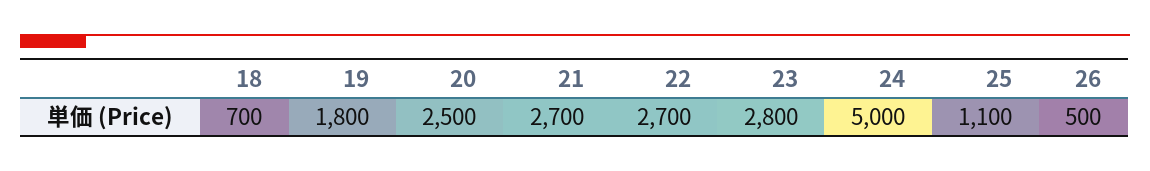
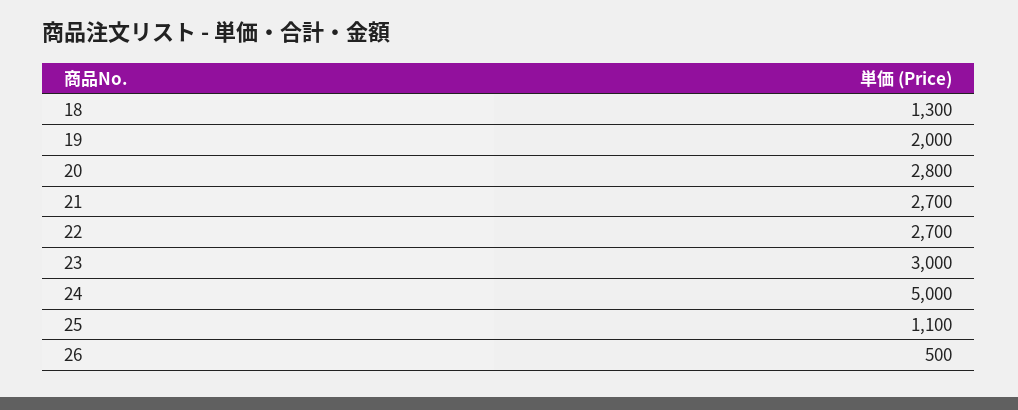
  {
-   "18": 700,
+   "18": 1300,
-   "19": 1800,
+   "19": 2000,
-   "20": 2500,
+   "20": 2800,
    "21": 2700,
    "22": 2700,
-   "23": 2800,
+   "23": 3000,
    "24": 5000,
    "25": 1100,
    "26": 500
  }

